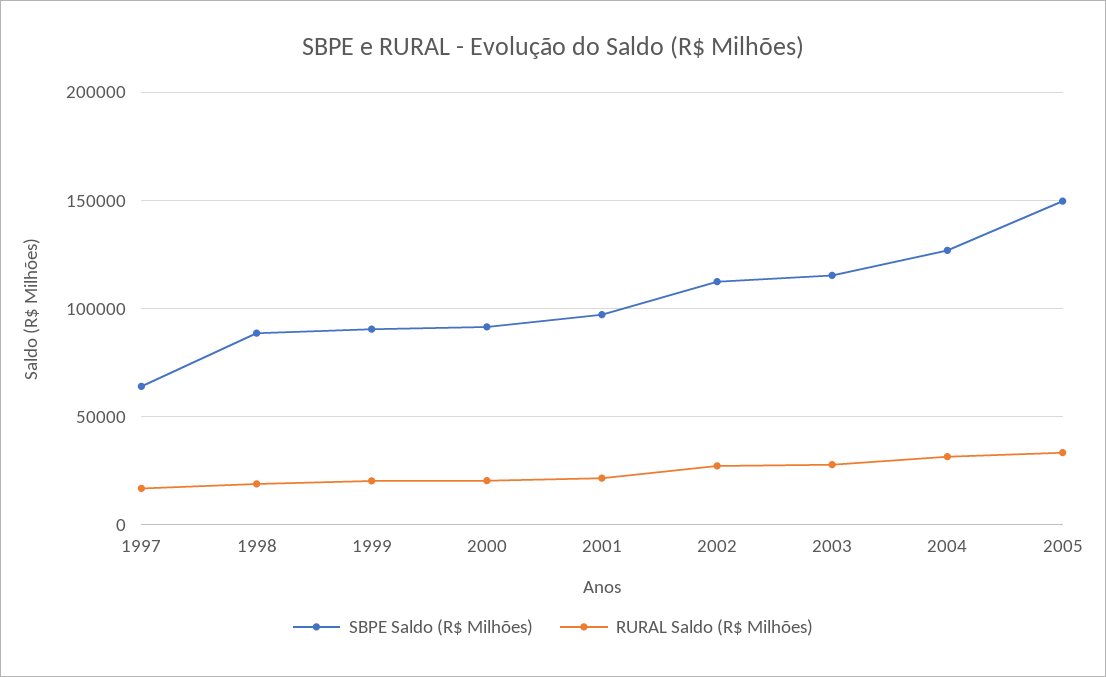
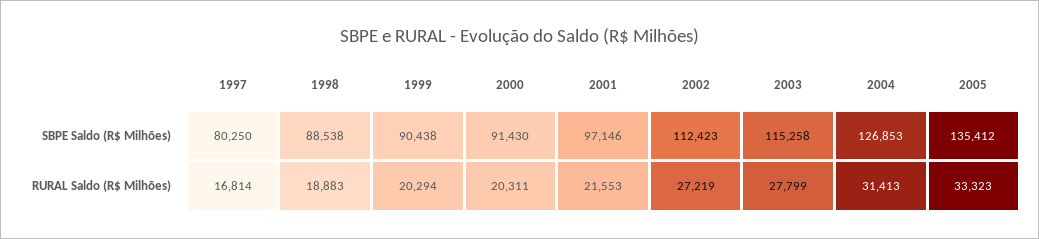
  {
    "SBPE Saldo (R$ Milhões)": {
-     "1997": 65000,
+     "1997": 80250,
      "1998": 88538,
      "1999": 90438,
      "2000": 91430,
      "2001": 97146,
      "2002": 112423,
      "2003": 115258,
      "2004": 126853,
-     "2005": 150000
+     "2005": 135412
    },
    "RURAL Saldo (R$ Milhões)": {
      "1997": 16814,
      "1998": 18883,
      "1999": 20294,
      "2000": 20311,
      "2001": 21553,
      "2002": 27219,
      "2003": 27799,
      "2004": 31413,
      "2005": 33323
    }
  }

